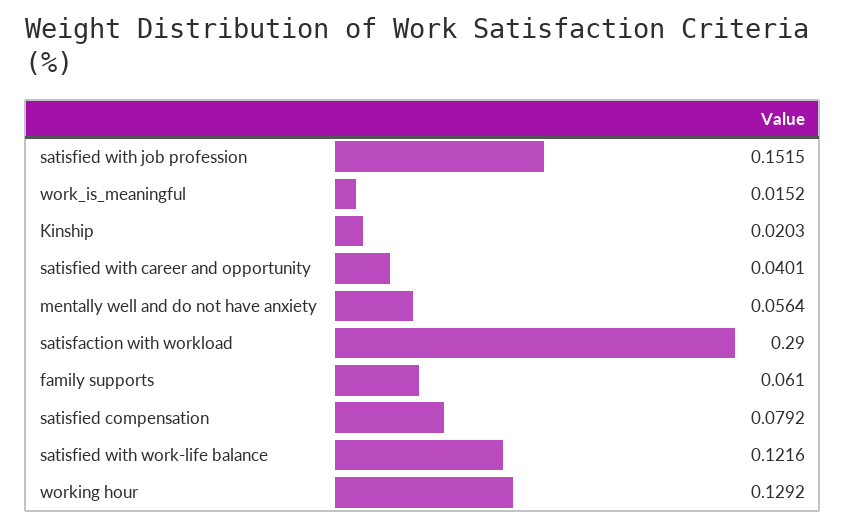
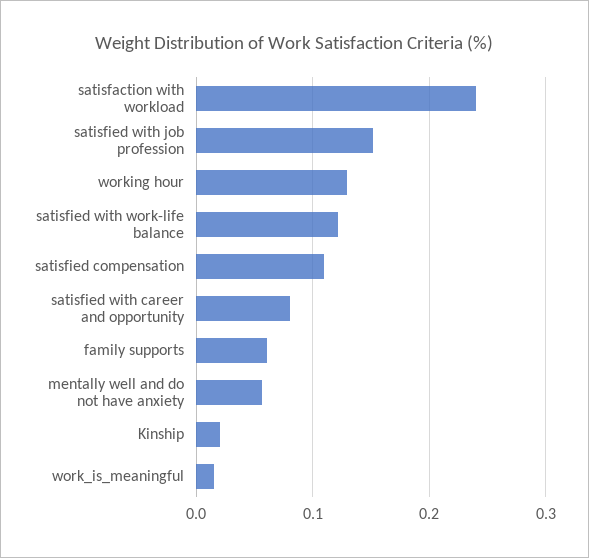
  {
    "satisfied with job profession": 0.1515,
    "work_is_meaningful": 0.0152,
    "Kinship": 0.0203,
-   "satisfied with career and opportunity": 0.0401,
+   "satisfied with career and opportunity": 0.08,
    "mentally well and do not have anxiety": 0.0564,
-   "satisfaction with workload": 0.29,
+   "satisfaction with workload": 0.24,
    "family supports": 0.061,
-   "satisfied compensation": 0.0792,
+   "satisfied compensation": 0.11,
    "satisfied with work-life balance": 0.1216,
    "working hour": 0.1292
  }

